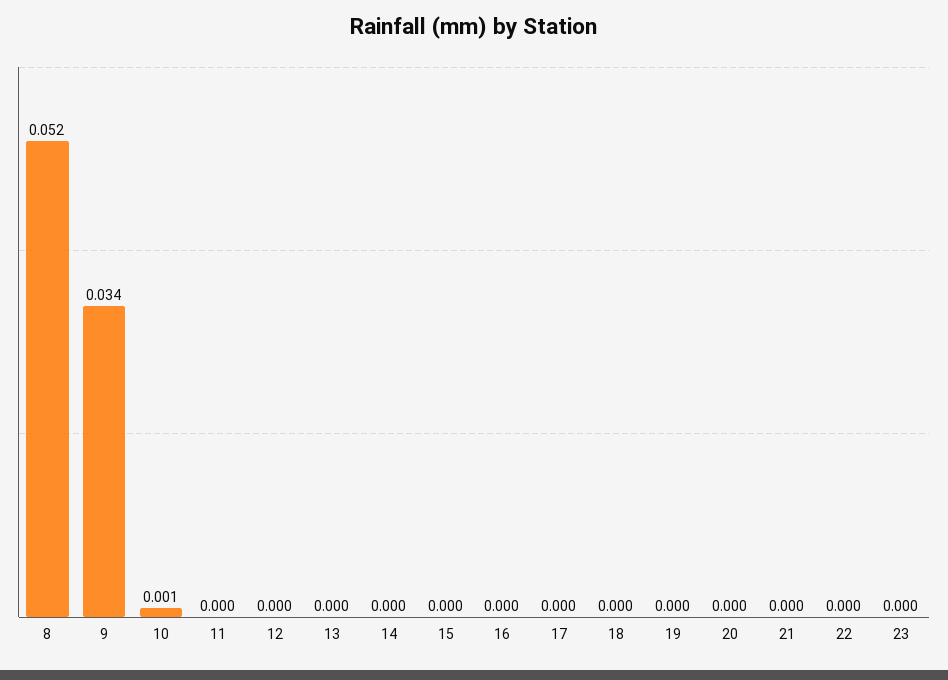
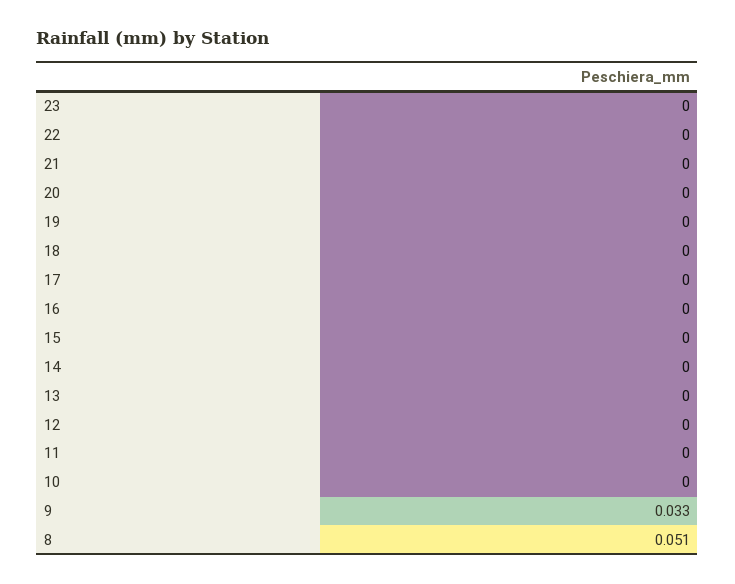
  {
-   "8": 0.052,
+   "8": 0.051,
-   "9": 0.034,
+   "9": 0.033,
-   "10": 0.001,
+   "10": 0,
    "11": 0,
    "12": 0,
    "13": 0,
    "14": 0,
    "15": 0,
    "16": 0,
    "17": 0,
    "18": 0,
    "19": 0,
    "20": 0,
    "21": 0,
    "22": 0,
    "23": 0
  }

